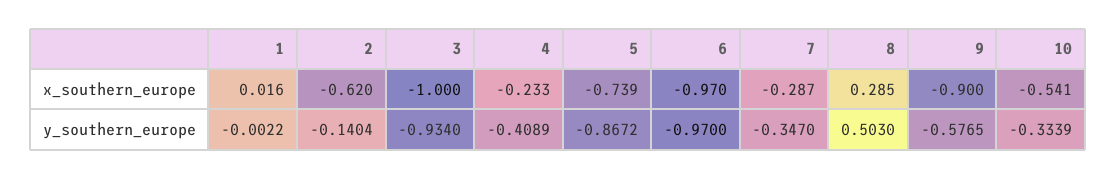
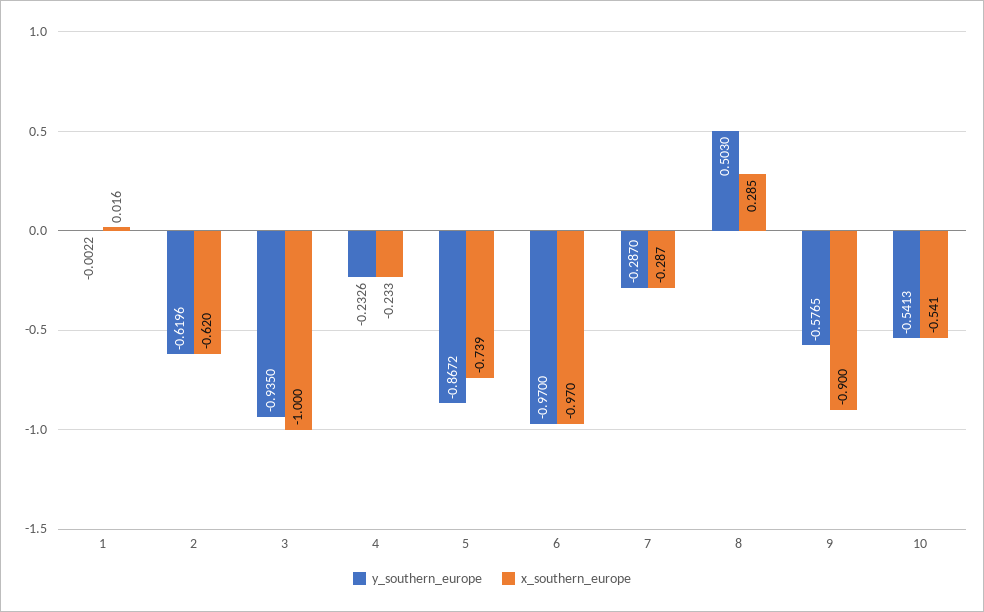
  {
    "x_southern_europe": {
      "1": 0.016,
      "2": -0.62,
      "3": -1,
      "4": -0.233,
      "5": -0.739,
      "6": -0.97,
      "7": -0.287,
      "8": 0.285,
      "9": -0.9,
      "10": -0.541
    },
    "y_southern_europe": {
      "1": -0.0022,
-     "2": -0.1404,
+     "2": -0.6196,
-     "3": -0.934,
+     "3": -0.935,
-     "4": -0.4089,
+     "4": -0.2326,
      "5": -0.8672,
      "6": -0.97,
-     "7": -0.347,
+     "7": -0.287,
      "8": 0.503,
      "9": -0.5765,
-     "10": -0.3339
+     "10": -0.5413
    }
  }

